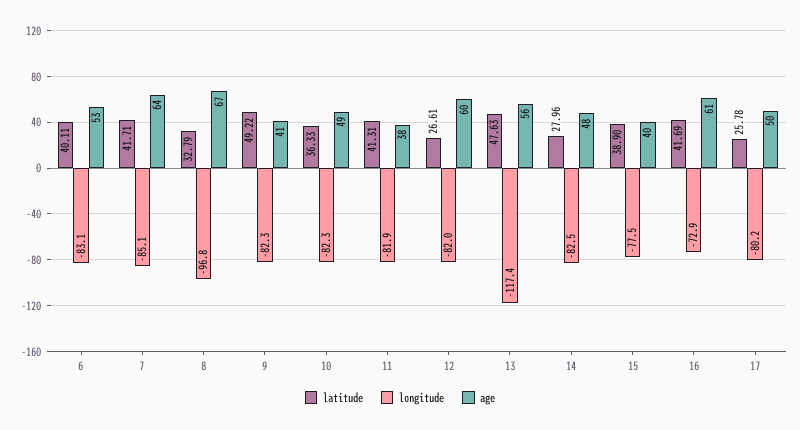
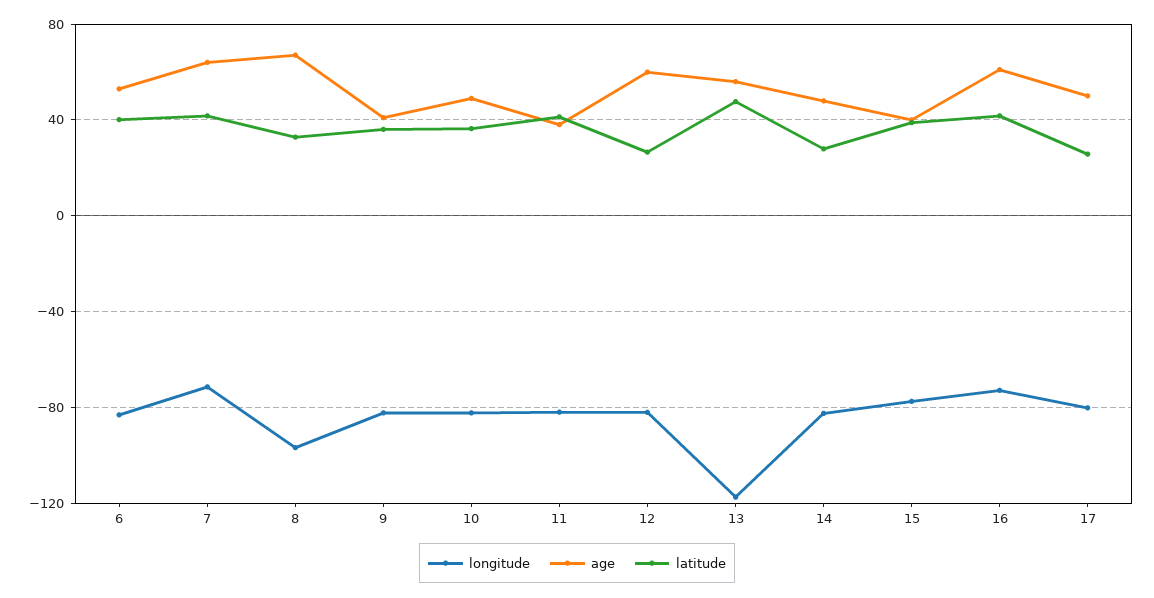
  {
    "latitude": {
      "6": 40.11,
      "7": 41.71,
      "8": 32.79,
-     "9": 49.22,
+     "9": 35,
      "10": 36.33,
      "11": 41.31,
      "12": 26.61,
      "13": 47.63,
      "14": 27.96,
      "15": 38.9,
      "16": 41.69,
      "17": 25.78
    },
    "longitude": {
      "6": -83.1,
-     "7": -85.1,
+     "7": -70,
      "8": -96.8,
      "9": -82.3,
      "10": -82.3,
      "11": -81.9,
      "12": -82,
      "13": -117.4,
      "14": -82.5,
      "15": -77.5,
      "16": -72.9,
      "17": -80.2
    },
    "age": {
      "6": 53,
      "7": 64,
      "8": 67,
      "9": 41,
      "10": 49,
      "11": 38,
      "12": 60,
      "13": 56,
      "14": 48,
      "15": 40,
      "16": 61,
      "17": 50
    }
  }

